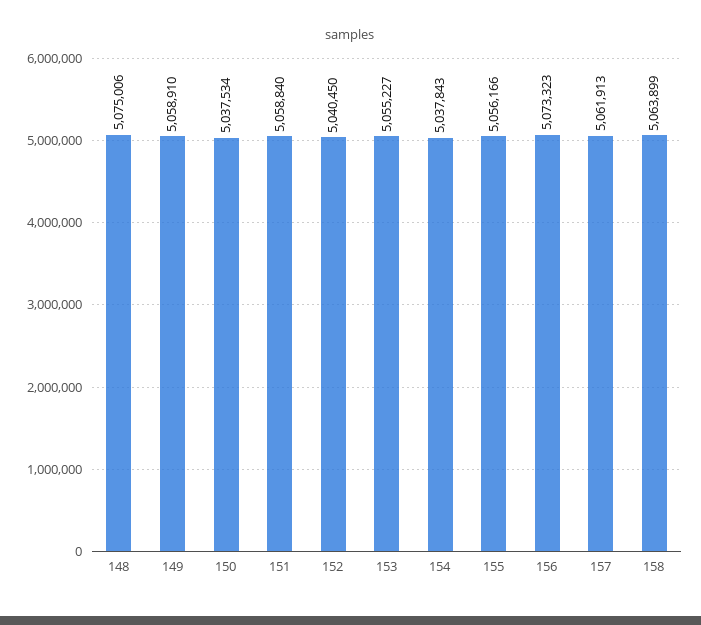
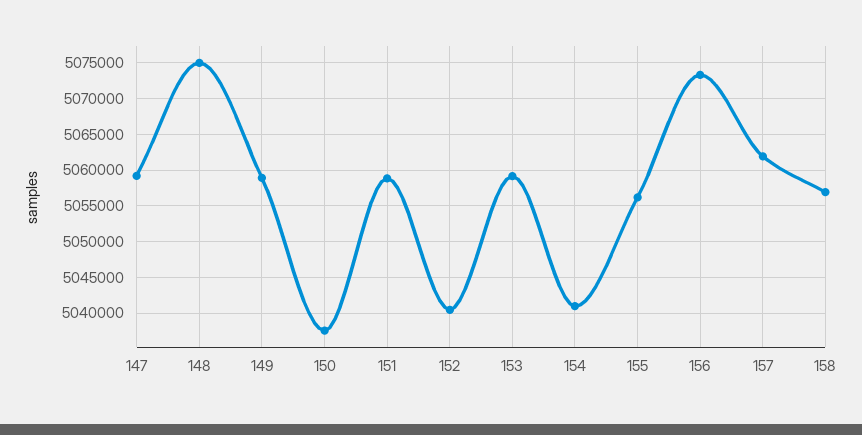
  {
    "148": 5075006,
    "149": 5058910,
    "150": 5037534,
    "151": 5058840,
    "152": 5040450,
-   "153": 5055227,
+   "153": 5059000,
-   "154": 5037843,
+   "154": 5041000,
    "155": 5056166,
    "156": 5073323,
    "157": 5061913,
-   "158": 5063899
+   "158": 5057000,
+   "147": 5059000
  }

